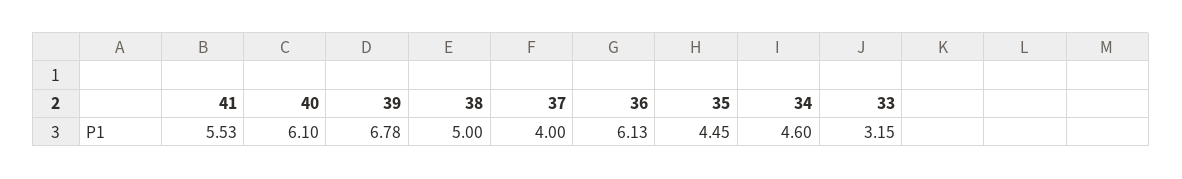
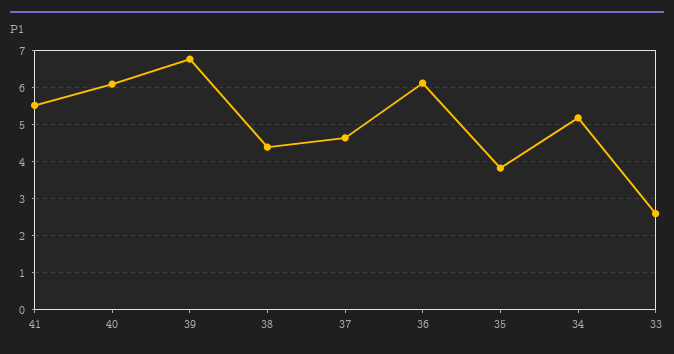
  {
    "41": 5.53,
    "40": 6.1,
    "39": 6.78,
-   "38": 5,
+   "38": 4.4,
-   "37": 4,
+   "37": 4.6,
    "36": 6.13,
-   "35": 4.45,
+   "35": 3.8,
-   "34": 4.6,
+   "34": 5.2,
-   "33": 3.15
+   "33": 2.6
  }

